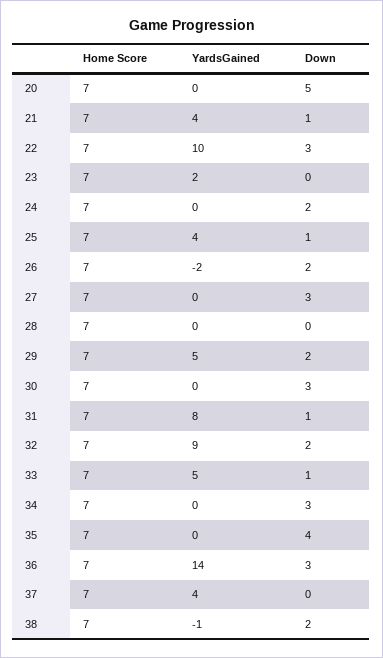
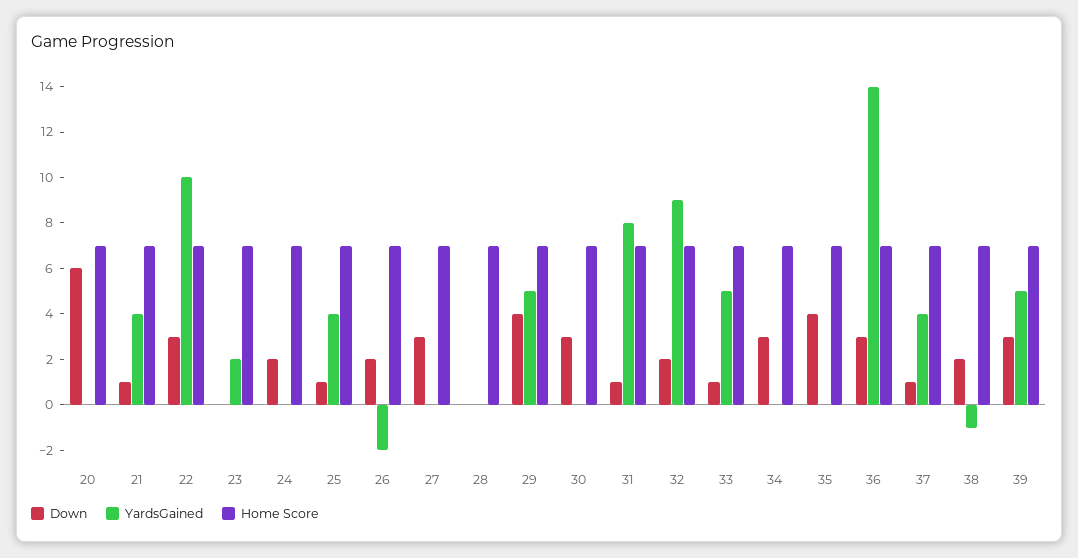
  {
    "Home Score": {
      "20": 7,
      "21": 7,
      "22": 7,
      "23": 7,
      "24": 7,
      "25": 7,
      "26": 7,
      "27": 7,
      "28": 7,
      "29": 7,
      "30": 7,
      "31": 7,
      "32": 7,
      "33": 7,
      "34": 7,
      "35": 7,
      "36": 7,
      "37": 7,
-     "38": 7
+     "38": 7,
+     "39": 7
    },
    "YardsGained": {
      "20": 0,
      "21": 4,
      "22": 10,
      "23": 2,
      "24": 0,
      "25": 4,
      "26": -2,
      "27": 0,
      "28": 0,
      "29": 5,
      "30": 0,
      "31": 8,
      "32": 9,
      "33": 5,
      "34": 0,
      "35": 0,
      "36": 14,
      "37": 4,
-     "38": -1
+     "38": -1,
+     "39": 5
    },
    "Down": {
-     "20": 5,
+     "20": 6,
      "21": 1,
      "22": 3,
      "23": 0,
      "24": 2,
      "25": 1,
      "26": 2,
      "27": 3,
      "28": 0,
-     "29": 2,
+     "29": 4,
      "30": 3,
      "31": 1,
      "32": 2,
      "33": 1,
      "34": 3,
      "35": 4,
      "36": 3,
-     "37": 0,
+     "37": 1,
-     "38": 2
+     "38": 2,
+     "39": 3
    }
  }

